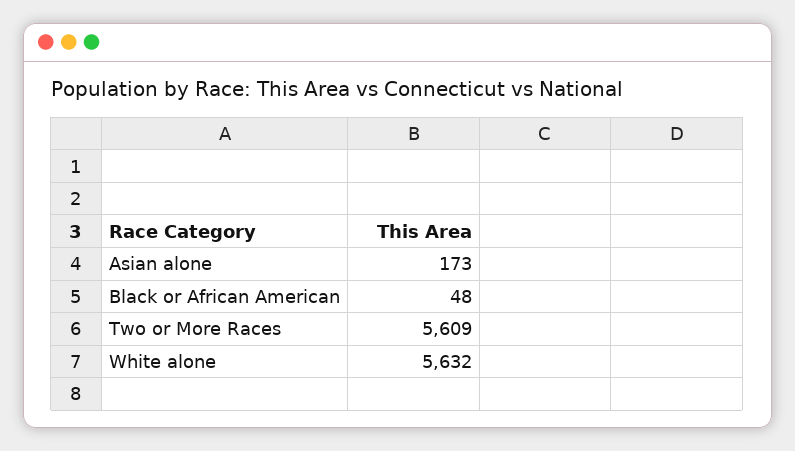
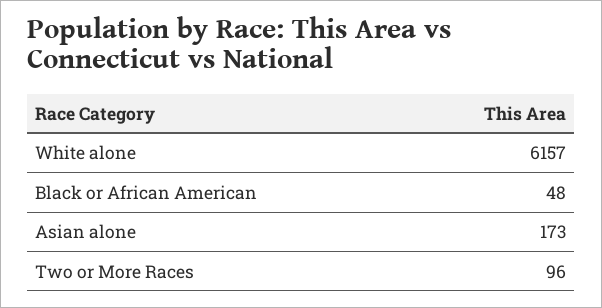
  {
    "Asian alone": 173,
    "Black or African American": 48,
-   "Two or More Races": 5609,
+   "Two or More Races": 96,
-   "White alone": 5632
+   "White alone": 6157
  }

